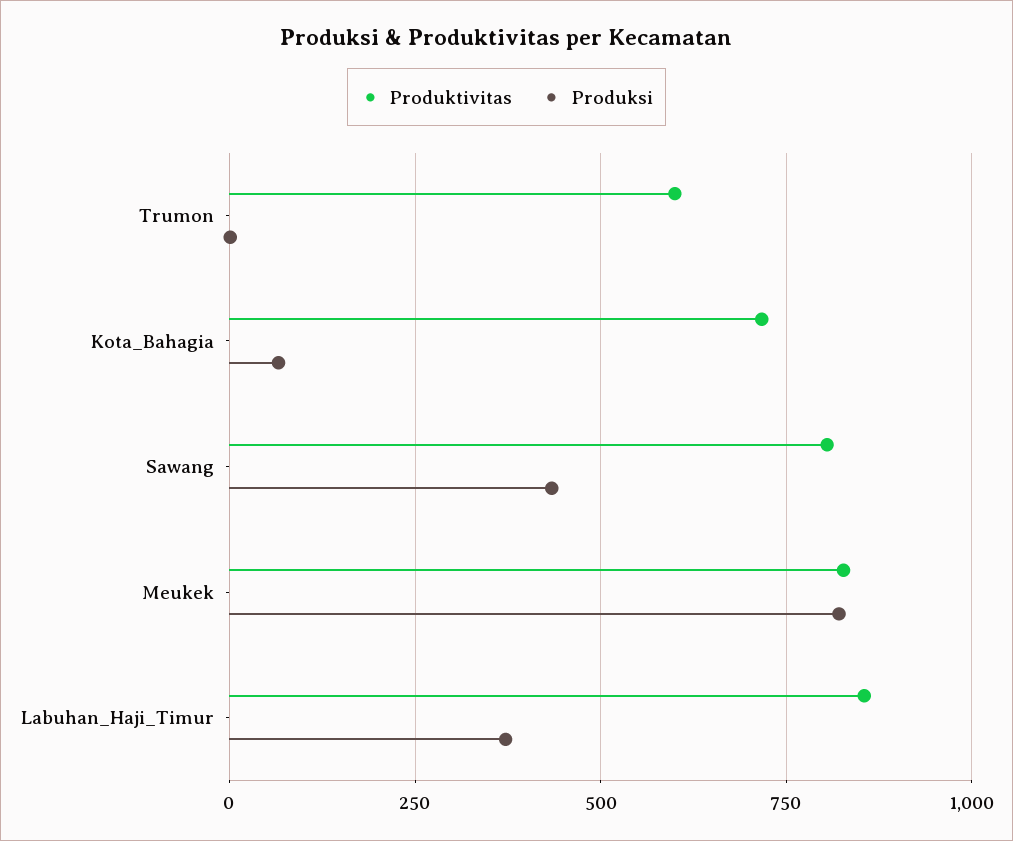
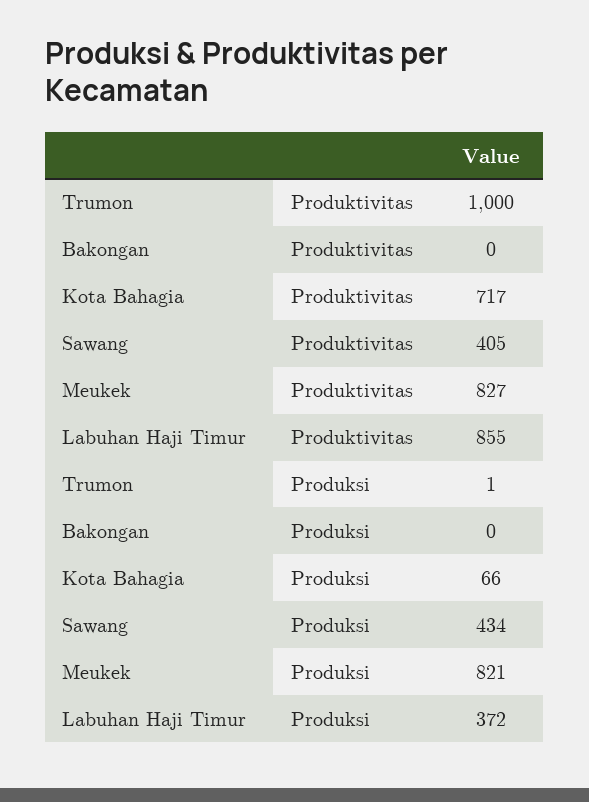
  {
    "Produktivitas": {
-     "Trumon": 600,
+     "Trumon": 1000,
      "Kota_Bahagia": 717,
-     "Sawang": 800,
+     "Sawang": 405,
      "Meukek": 827,
-     "Labuhan_Haji_Timur": 855
+     "Labuhan_Haji_Timur": 855,
+     "Bakongan": 0
    },
    "Produksi": {
      "Trumon": 1,
      "Kota_Bahagia": 66,
      "Sawang": 434,
      "Meukek": 821,
-     "Labuhan_Haji_Timur": 372
+     "Labuhan_Haji_Timur": 372,
+     "Bakongan": 0
    }
  }

